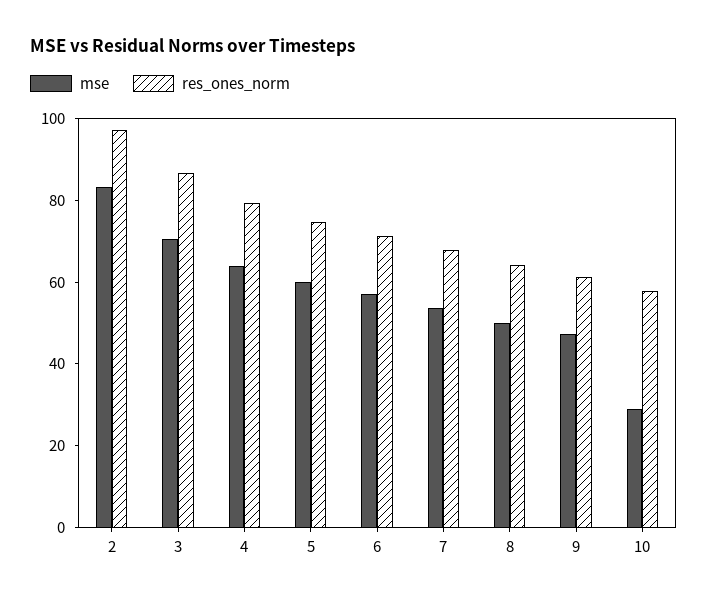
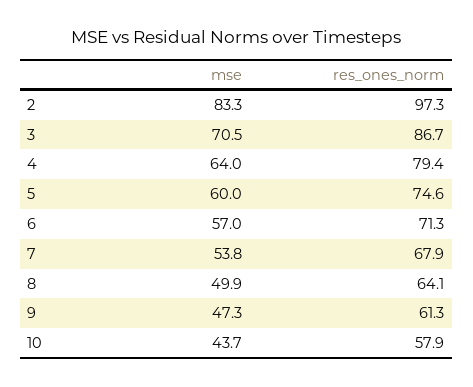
  {
    "mse": {
      "2": 83.3,
      "3": 70.5,
      "4": 64,
      "5": 60,
      "6": 57,
      "7": 53.8,
      "8": 49.9,
      "9": 47.3,
-     "10": 30
+     "10": 43.7
    },
    "res_ones_norm": {
      "2": 97.3,
      "3": 86.7,
      "4": 79.4,
      "5": 74.6,
      "6": 71.3,
      "7": 67.9,
      "8": 64.1,
      "9": 61.3,
      "10": 57.9
    }
  }

